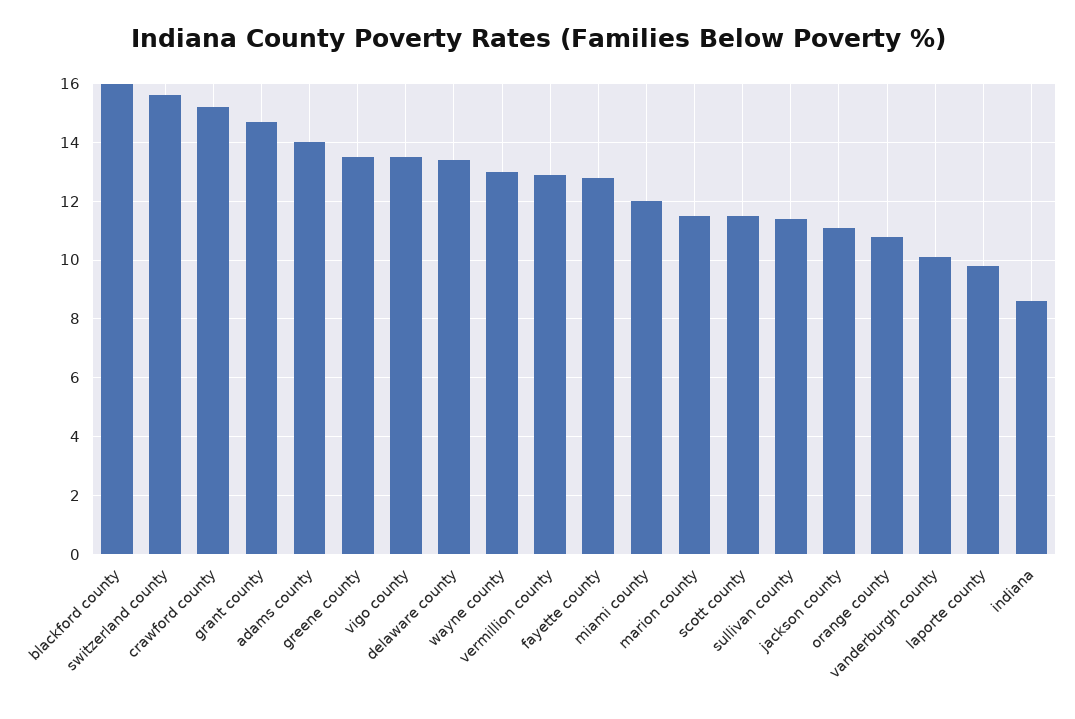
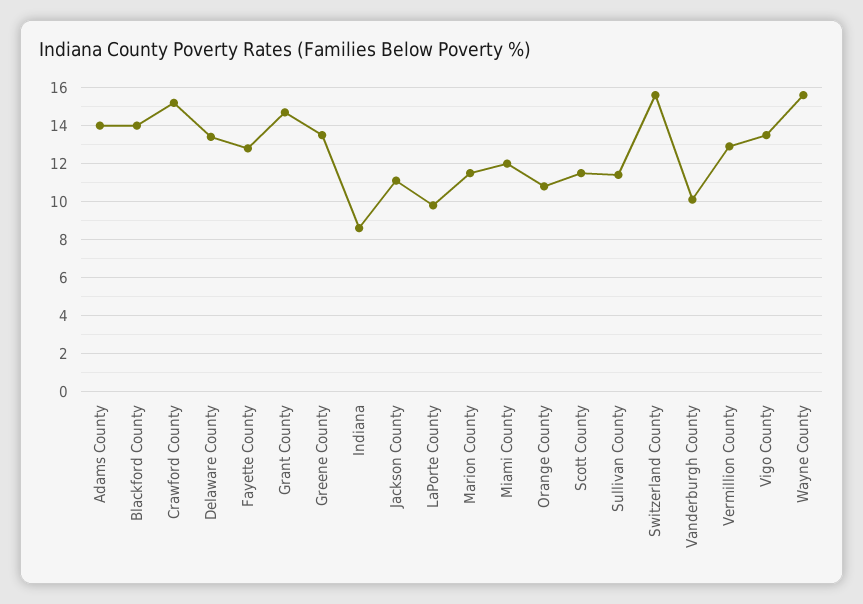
  {
-   "blackford county": 16,
+   "blackford county": 14,
    "switzerland county": 15.5,
    "crawford county": 15,
    "grant county": 14.5,
    "adams county": 14,
    "greene county": 13.5,
    "vigo county": 13.5,
    "delaware county": 13.5,
-   "wayne county": 13,
+   "wayne county": 15.5,
    "vermillion county": 13,
    "fayette county": 13,
    "miami county": 12,
    "marion county": 11.5,
    "scott county": 11.5,
    "sullivan county": 11.5,
    "jackson county": 11,
    "orange county": 11,
    "vanderburgh county": 10,
    "laporte county": 10,
    "indiana": 8.5
  }

